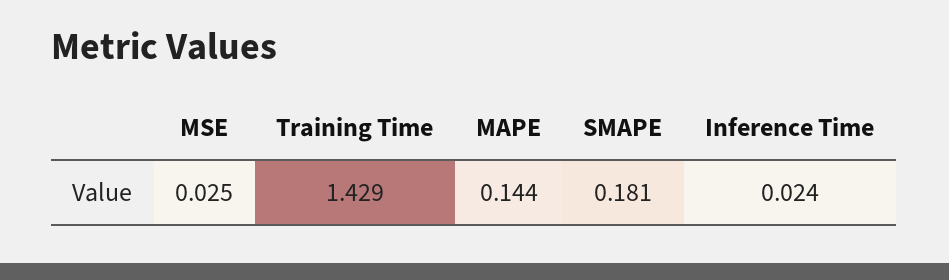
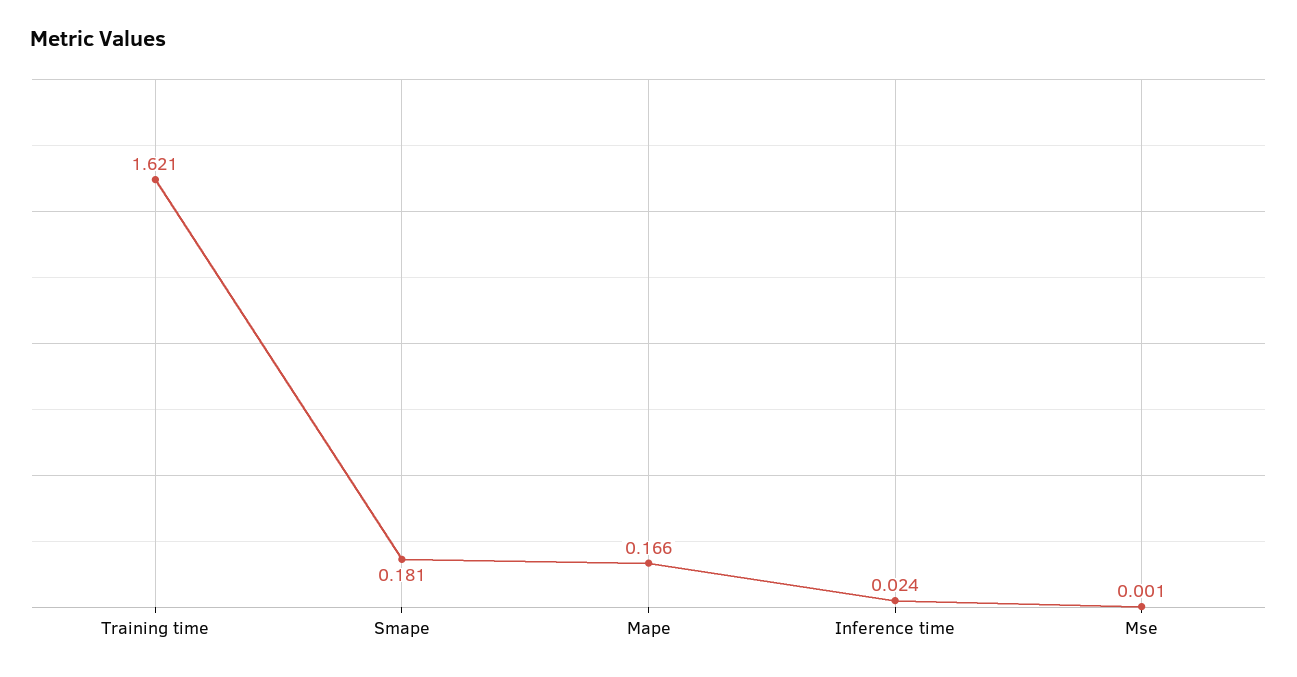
  {
-   "MSE": 0.025,
+   "MSE": 0.001,
-   "Training Time": 1.429,
+   "Training Time": 1.621,
-   "MAPE": 0.144,
+   "MAPE": 0.166,
    "SMAPE": 0.181,
    "Inference Time": 0.024
  }

